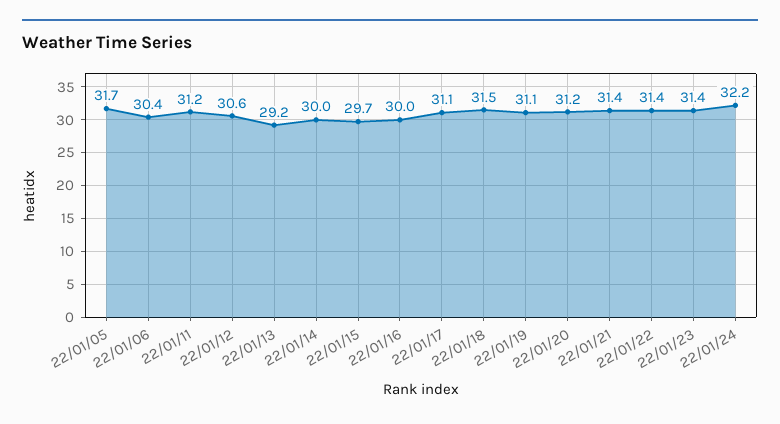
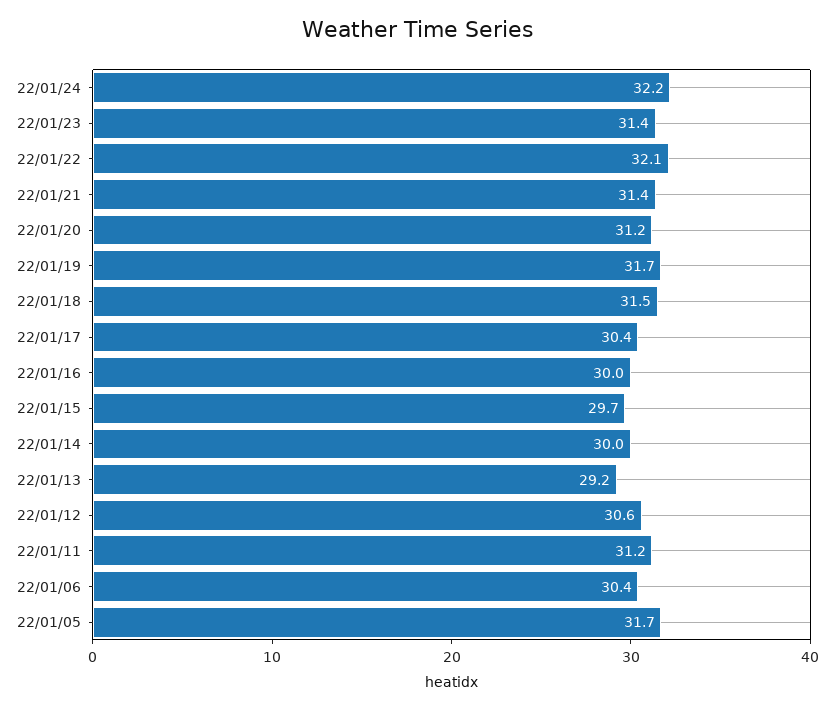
  {
    "22/01/05": 31.7,
    "22/01/06": 30.4,
    "22/01/11": 31.2,
    "22/01/12": 30.6,
    "22/01/13": 29.2,
    "22/01/14": 30,
    "22/01/15": 29.7,
    "22/01/16": 30,
-   "22/01/17": 31.1,
+   "22/01/17": 30.4,
    "22/01/18": 31.5,
-   "22/01/19": 31.1,
+   "22/01/19": 31.7,
    "22/01/20": 31.2,
    "22/01/21": 31.4,
-   "22/01/22": 31.4,
+   "22/01/22": 32.1,
    "22/01/23": 31.4,
    "22/01/24": 32.2
  }

